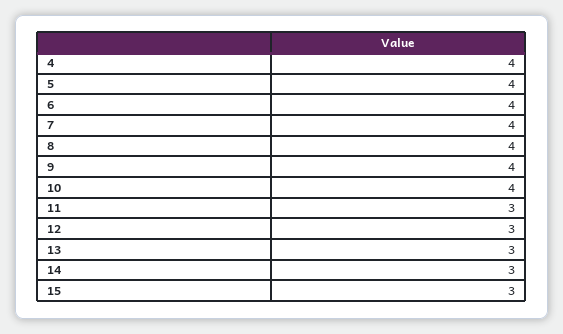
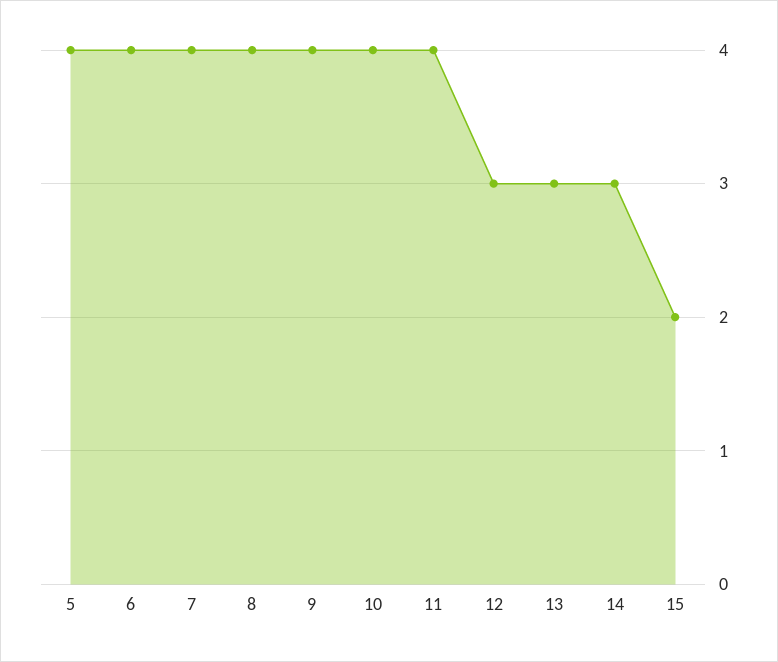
  {
-   "4": 4,
    "5": 4,
    "6": 4,
    "7": 4,
    "8": 4,
    "9": 4,
    "10": 4,
-   "11": 3,
+   "11": 4,
    "12": 3,
    "13": 3,
    "14": 3,
-   "15": 3
+   "15": 2
  }

